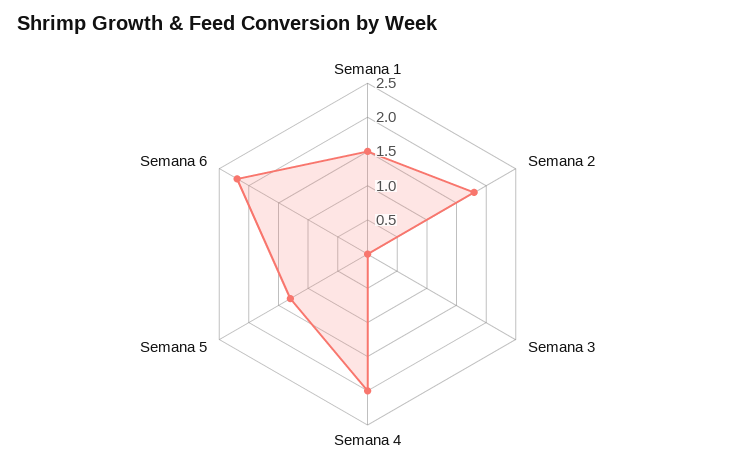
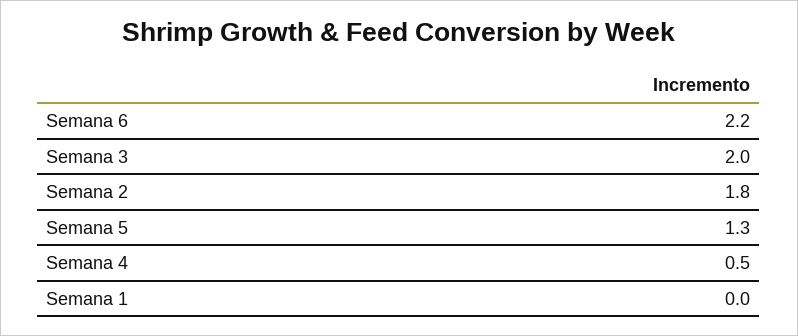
  {
-   "Semana 1": 1.5,
+   "Semana 1": 0,
    "Semana 2": 1.8,
-   "Semana 3": 0,
+   "Semana 3": 2,
-   "Semana 4": 2,
+   "Semana 4": 0.5,
    "Semana 5": 1.3,
    "Semana 6": 2.2
  }

